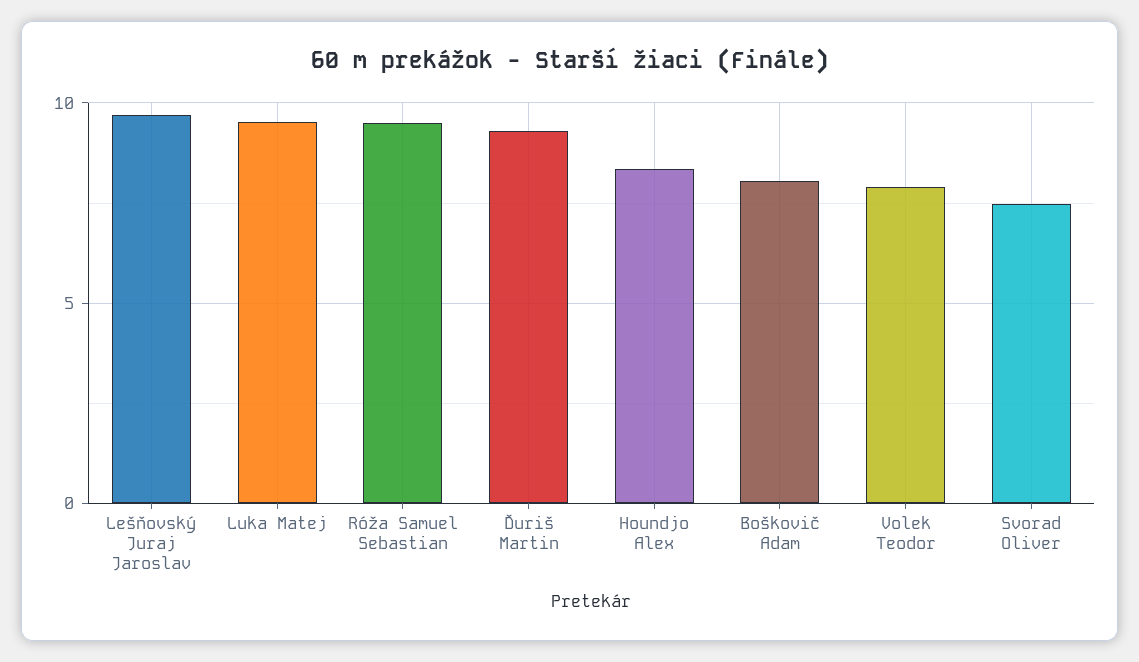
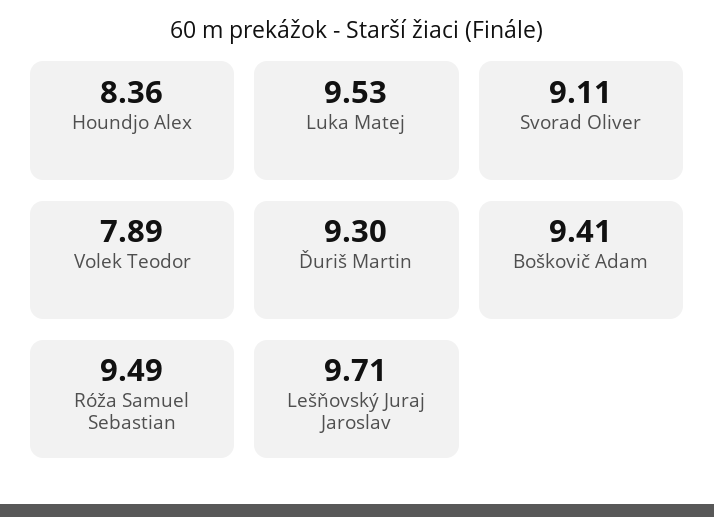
  {
    "Lešňovský Juraj Jaroslav": 9.71,
    "Luka Matej": 9.53,
    "Róža Samuel Sebastian": 9.49,
    "Ďuriš Martin": 9.3,
    "Houndjo Alex": 8.36,
-   "Boškovič Adam": 8,
+   "Boškovič Adam": 9.41,
    "Volek Teodor": 7.89,
-   "Svorad Oliver": 7.5
+   "Svorad Oliver": 9.11
  }

